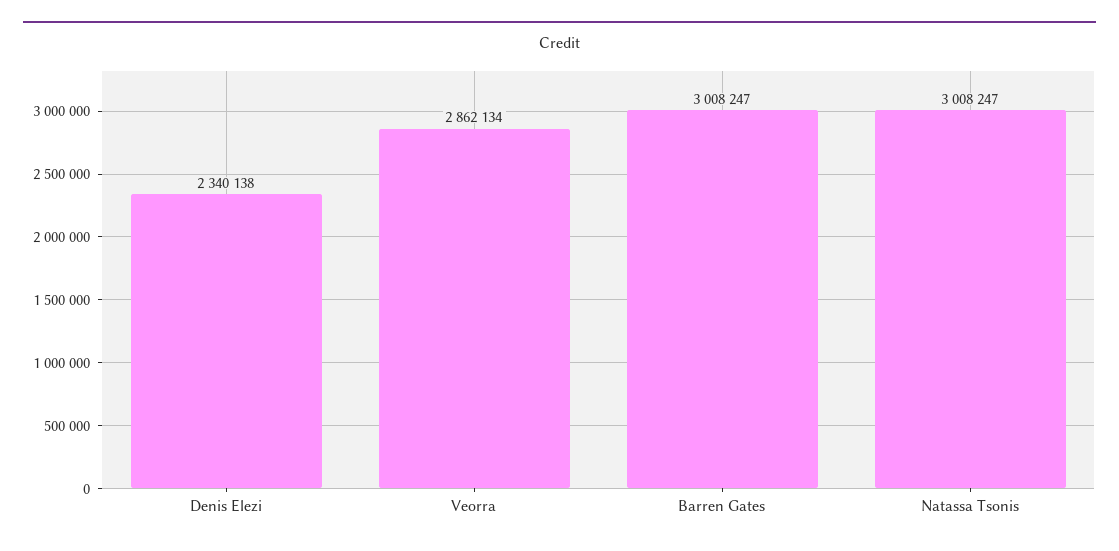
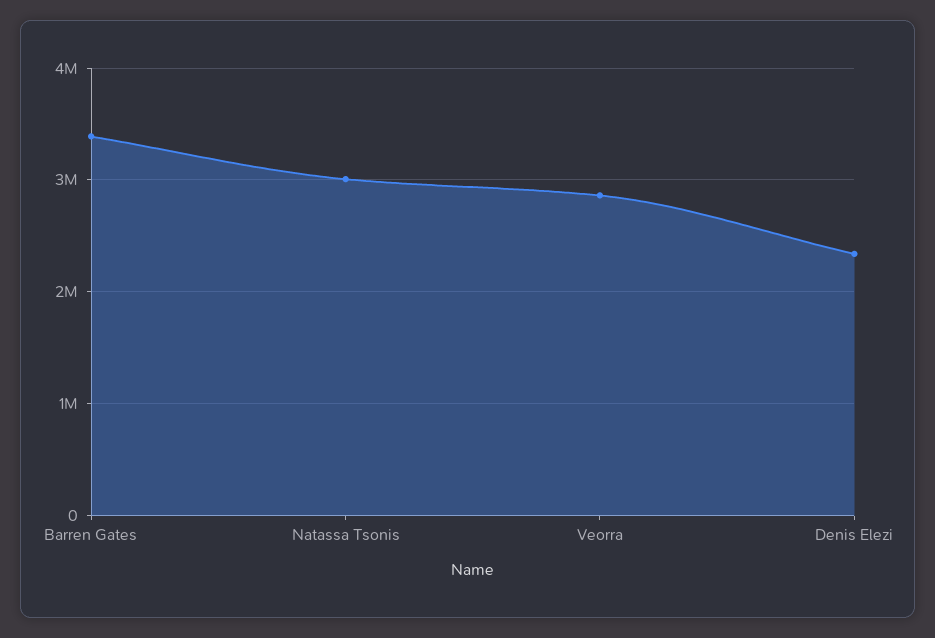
  {
    "Denis Elezi": 2340138,
    "Veorra": 2862134,
-   "Barren Gates": 3008247,
+   "Barren Gates": 3400000,
    "Natassa Tsonis": 3008247
  }

